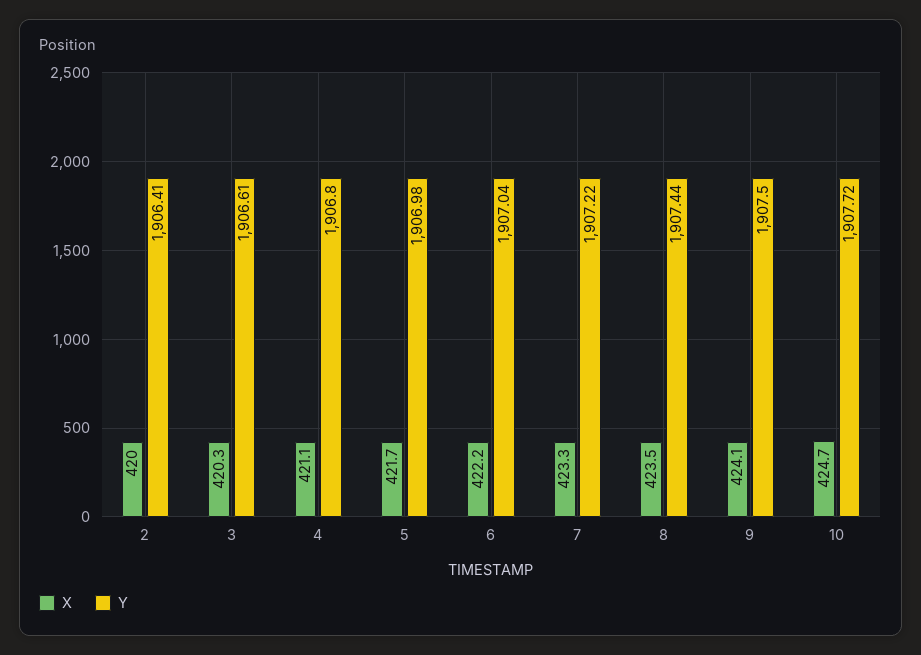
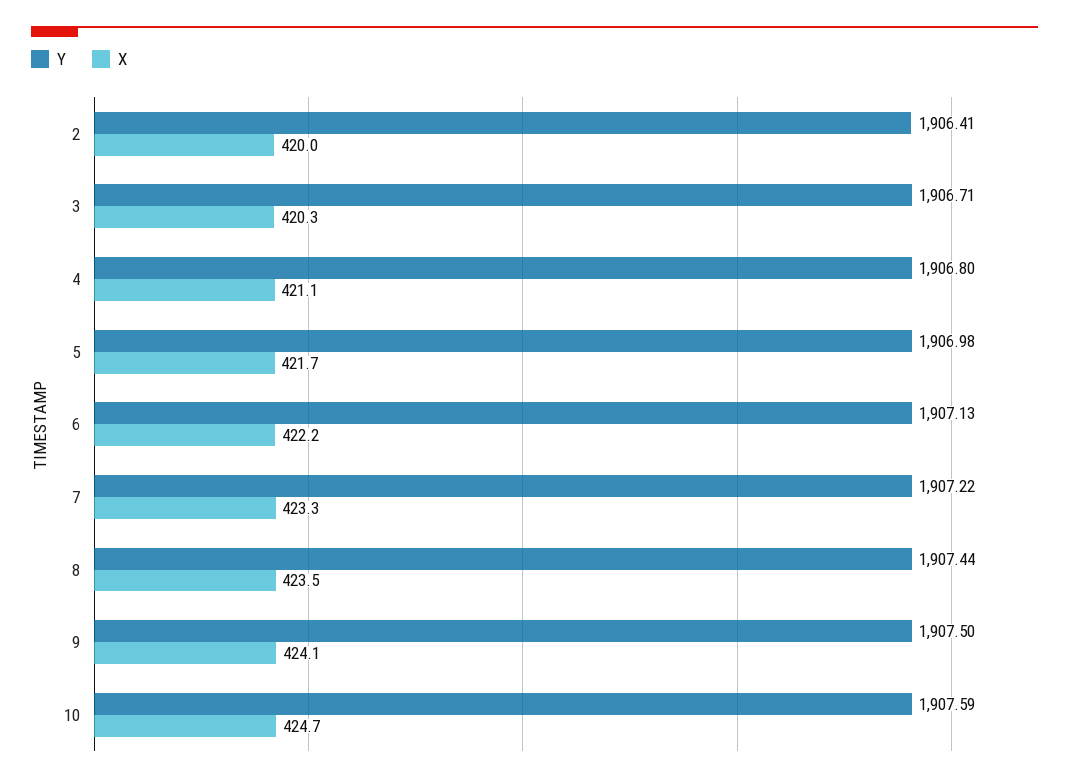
  {
    "X": {
      "2": 420,
      "3": 420.3,
      "4": 421.1,
      "5": 421.7,
      "6": 422.2,
      "7": 423.3,
      "8": 423.5,
      "9": 424.1,
      "10": 424.7
    },
    "Y": {
      "2": 1906.41,
-     "3": 1906.61,
+     "3": 1906.71,
      "4": 1906.8,
      "5": 1906.98,
-     "6": 1907.04,
+     "6": 1907.13,
      "7": 1907.22,
      "8": 1907.44,
      "9": 1907.5,
-     "10": 1907.72
+     "10": 1907.59
    }
  }

